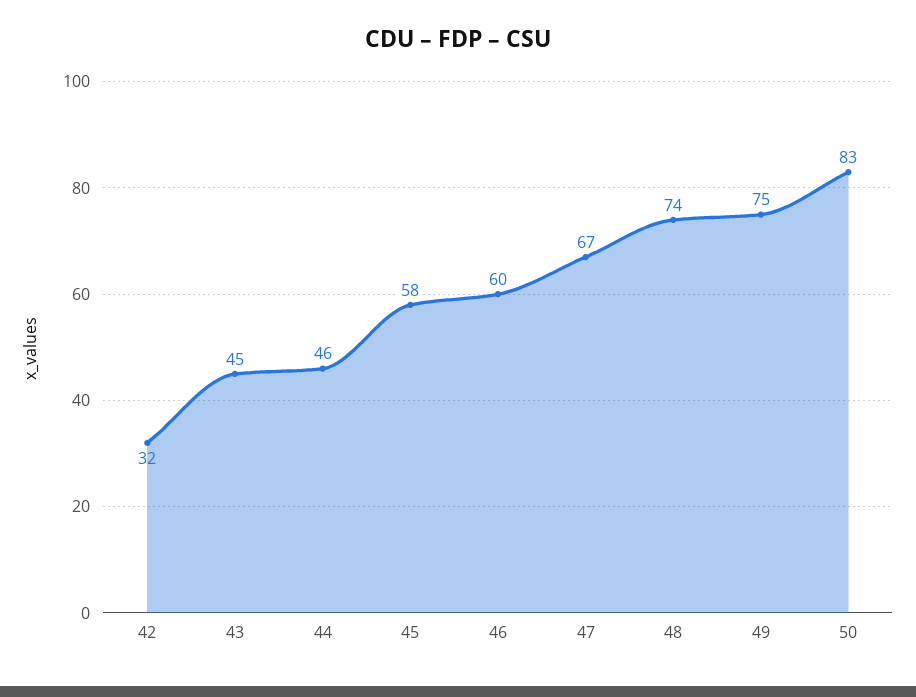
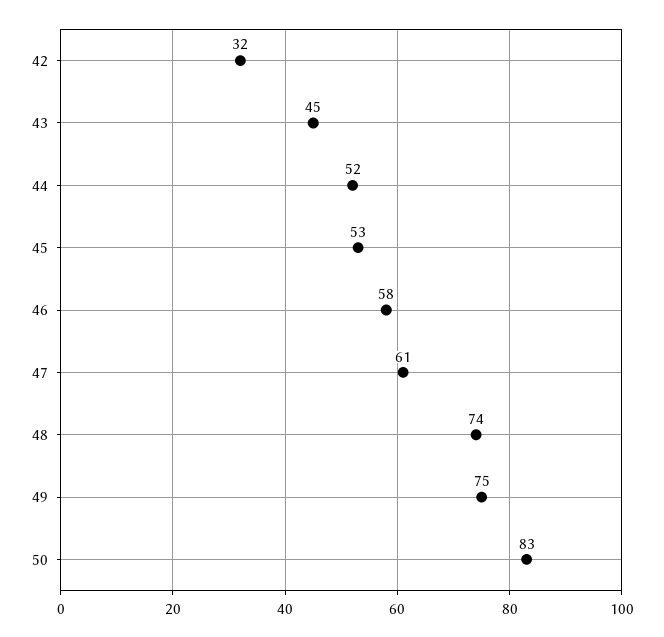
  {
    "42": 32,
    "43": 45,
-   "44": 46,
+   "44": 52,
-   "45": 58,
+   "45": 53,
-   "46": 60,
+   "46": 58,
-   "47": 67,
+   "47": 61,
    "48": 74,
    "49": 75,
    "50": 83
  }

